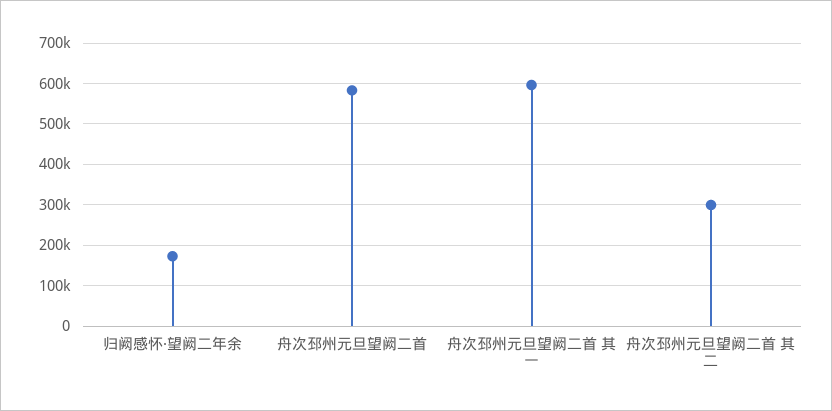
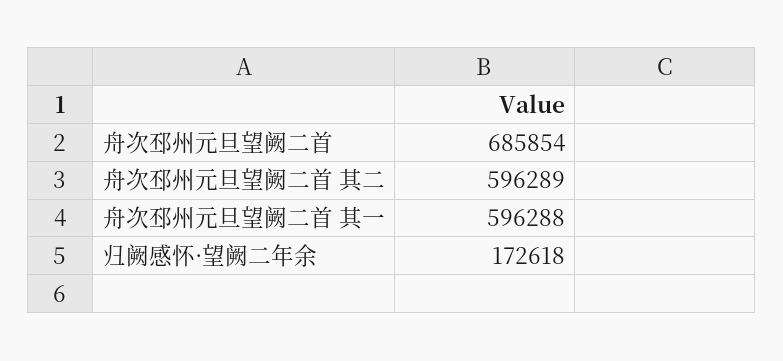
  {
    "归阙感怀·望阙二年余": 172618,
-   "舟次邳州元旦望阙二首": 580000,
+   "舟次邳州元旦望阙二首": 685854,
    "舟次邳州元旦望阙二首 其一": 596288,
-   "舟次邳州元旦望阙二首 其二": 300000
+   "舟次邳州元旦望阙二首 其二": 596289
  }

